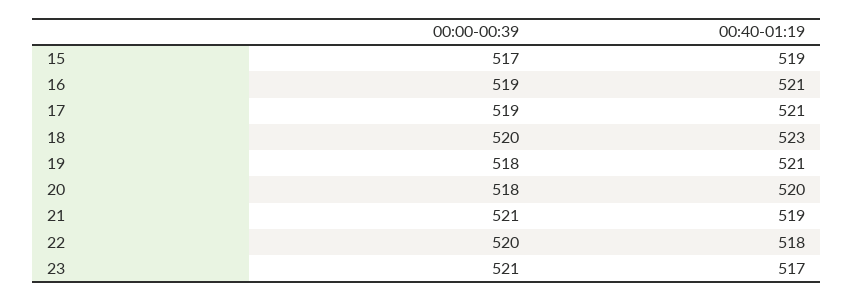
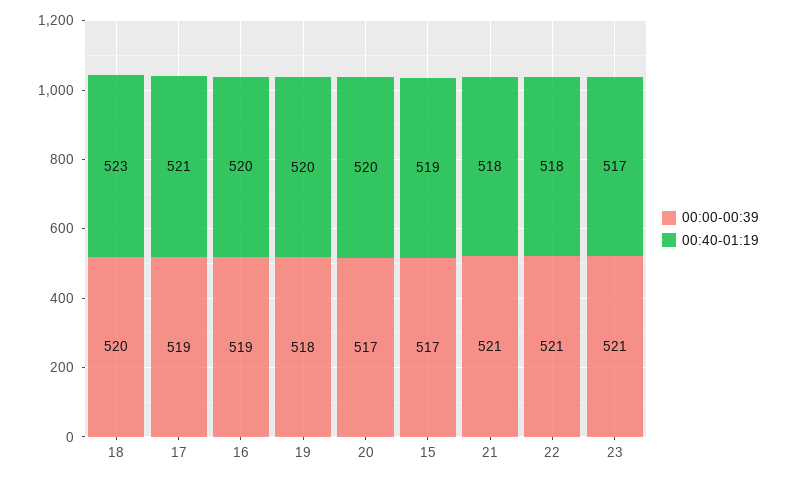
  {
    "00:00-00:39": {
      "15": 517,
      "16": 519,
      "17": 519,
      "18": 520,
      "19": 518,
-     "20": 518,
+     "20": 517,
      "21": 521,
-     "22": 520,
+     "22": 521,
      "23": 521
    },
    "00:40-01:19": {
      "15": 519,
-     "16": 521,
+     "16": 520,
      "17": 521,
      "18": 523,
-     "19": 521,
+     "19": 520,
      "20": 520,
-     "21": 519,
+     "21": 518,
      "22": 518,
      "23": 517
    }
  }

